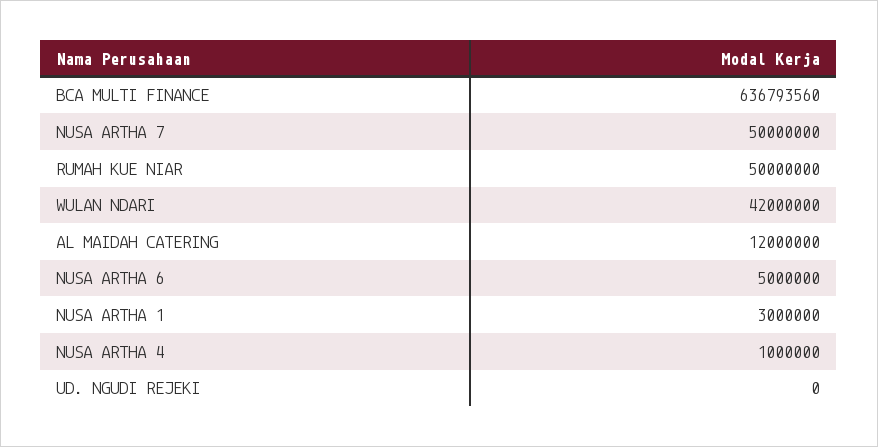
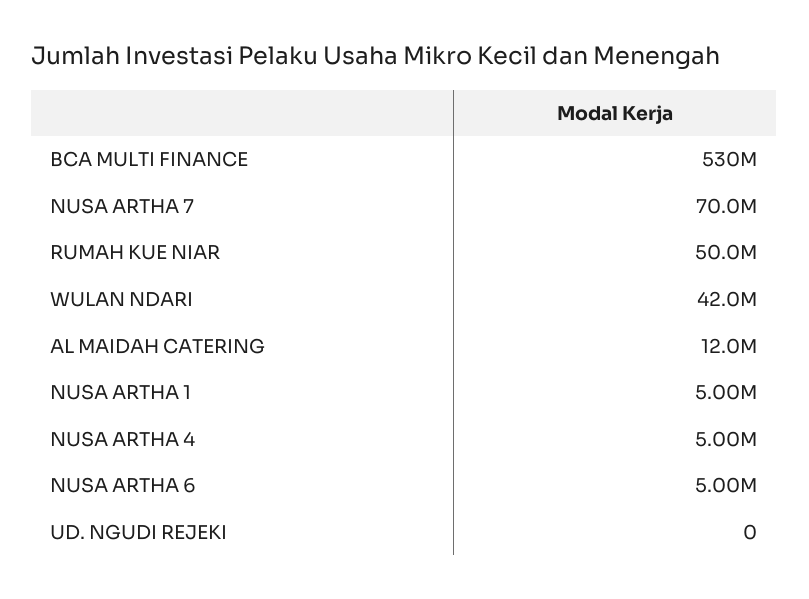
  {
-   "BCA MULTI FINANCE": 636793560,
+   "BCA MULTI FINANCE": 530000000,
-   "NUSA ARTHA 7": 50000000,
+   "NUSA ARTHA 7": 70000000,
    "RUMAH KUE NIAR": 50000000,
    "WULAN NDARI": 42000000,
    "AL MAIDAH CATERING": 12000000,
    "NUSA ARTHA 6": 5000000,
-   "NUSA ARTHA 1": 3000000,
+   "NUSA ARTHA 1": 5000000,
-   "NUSA ARTHA 4": 1000000,
+   "NUSA ARTHA 4": 5000000,
    "UD. NGUDI REJEKI": 0
  }

